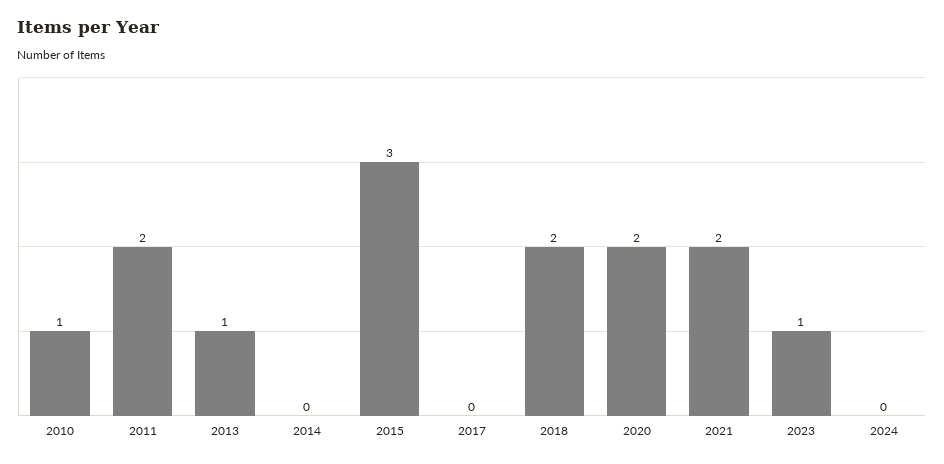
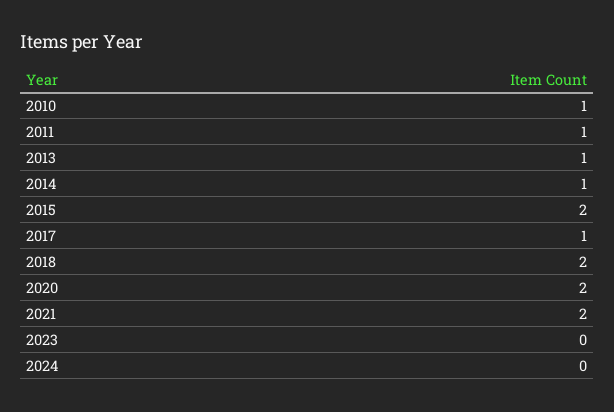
  {
    "2010": 1,
-   "2011": 2,
+   "2011": 1,
    "2013": 1,
-   "2014": 0,
+   "2014": 1,
-   "2015": 3,
+   "2015": 2,
-   "2017": 0,
+   "2017": 1,
    "2018": 2,
    "2020": 2,
    "2021": 2,
-   "2023": 1,
+   "2023": 0,
    "2024": 0
  }

